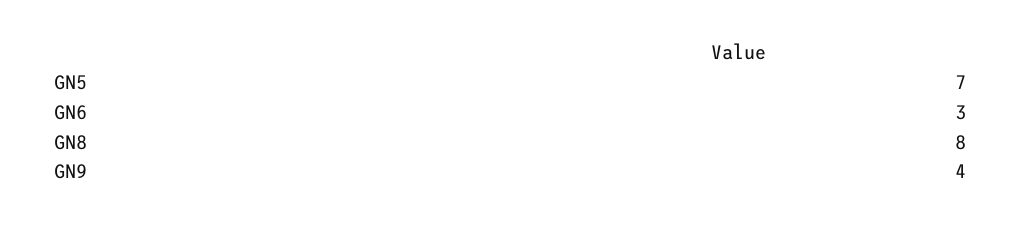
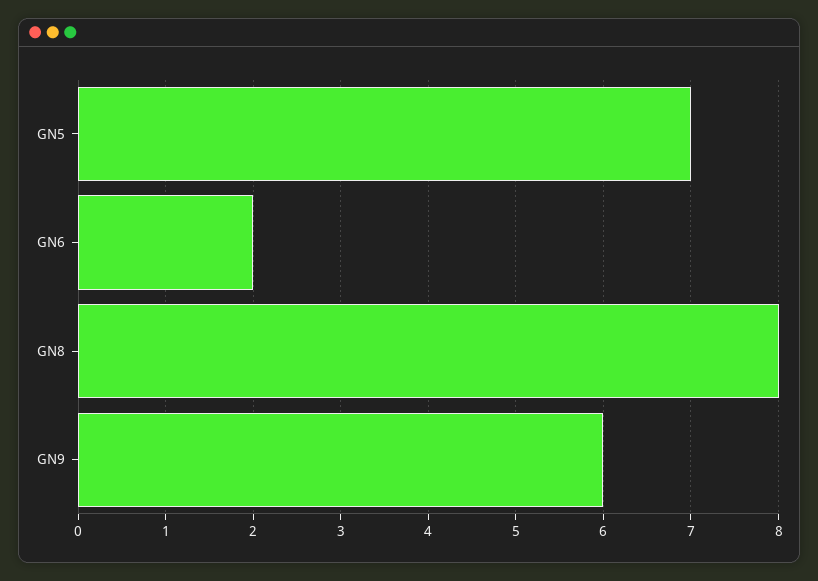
  {
    "GN5": 7,
-   "GN6": 3,
+   "GN6": 2,
    "GN8": 8,
-   "GN9": 4
+   "GN9": 6
  }

